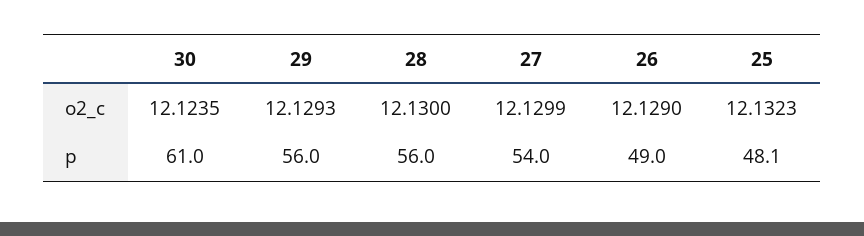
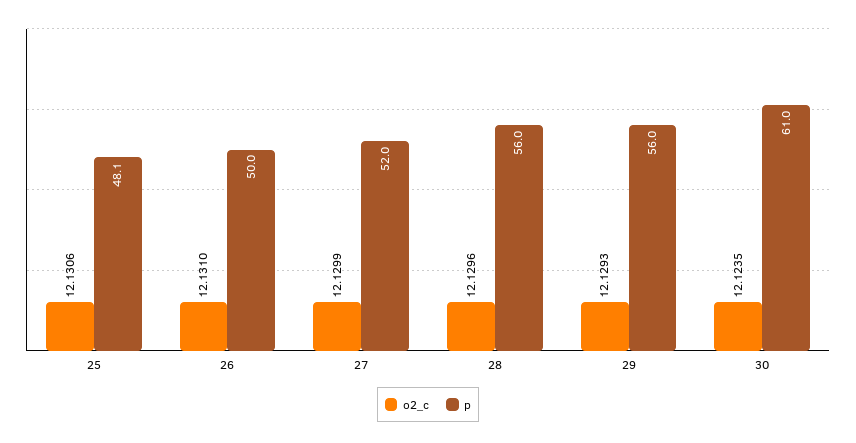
  {
    "o2_c": {
      "30": 12.1235,
      "29": 12.1293,
-     "28": 12.13,
+     "28": 12.1296,
      "27": 12.1299,
-     "26": 12.129,
+     "26": 12.131,
-     "25": 12.1323
+     "25": 12.1306
    },
    "p": {
      "30": 61,
      "29": 56,
      "28": 56,
-     "27": 54,
+     "27": 52,
-     "26": 49,
+     "26": 50,
      "25": 48.1
    }
  }

